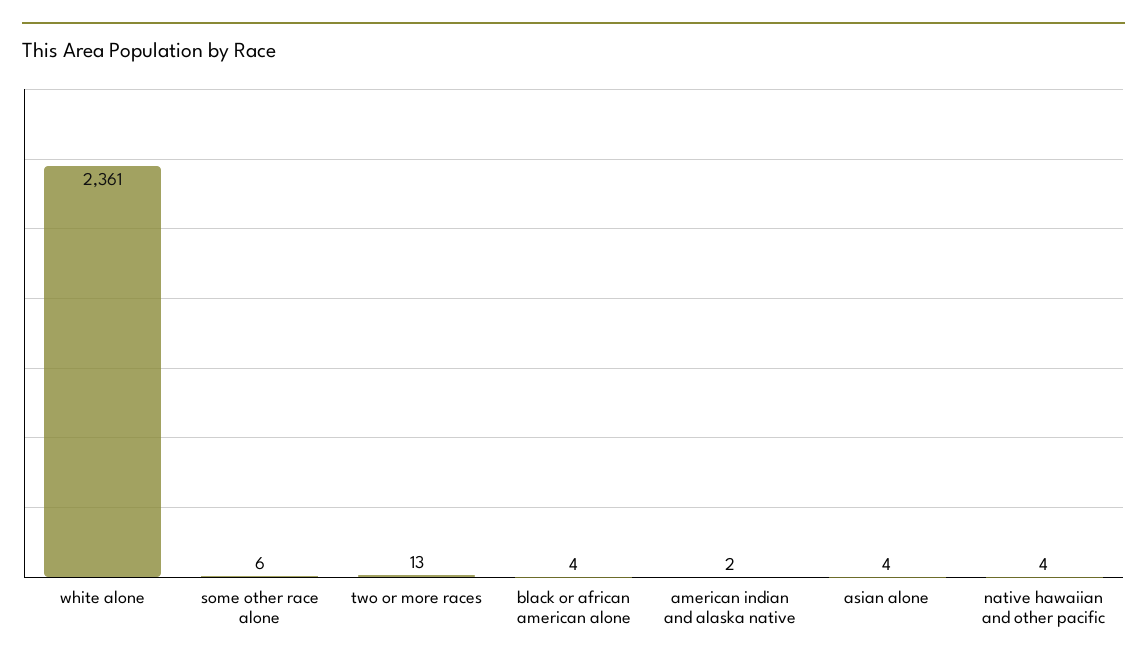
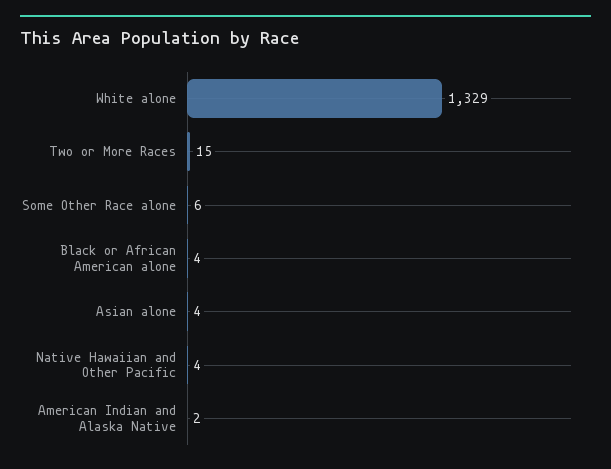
  {
-   "white alone": 2361,
+   "white alone": 1329,
    "some other race alone": 6,
-   "two or more races": 13,
+   "two or more races": 15,
    "black or african american alone": 4,
    "american indian and alaska native": 2,
    "asian alone": 4,
    "native hawaiian and other pacific": 4
  }

